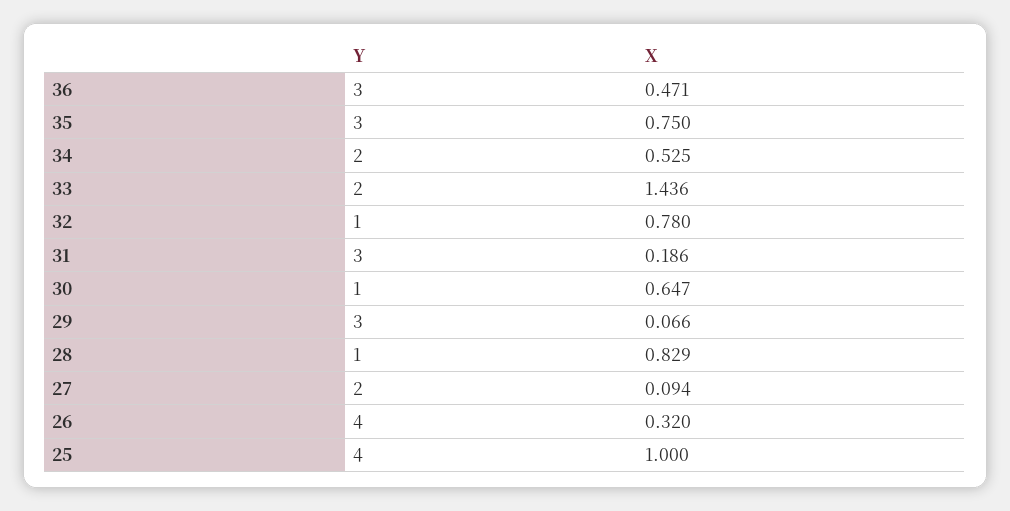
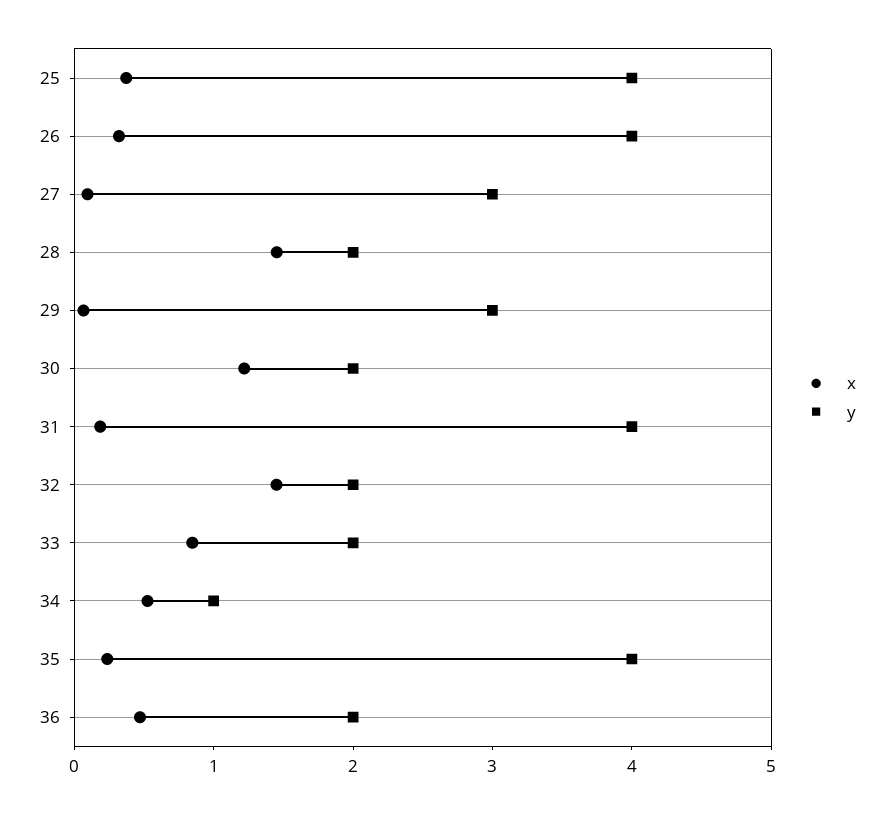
  {
    "Y": {
-     "36": 3,
+     "36": 2,
-     "35": 3,
+     "35": 4,
-     "34": 2,
+     "34": 1,
      "33": 2,
-     "32": 1,
+     "32": 2,
-     "31": 3,
+     "31": 4,
-     "30": 1,
+     "30": 2,
      "29": 3,
-     "28": 1,
+     "28": 2,
-     "27": 2,
+     "27": 3,
      "26": 4,
      "25": 4
    },
    "X": {
      "36": 0.471,
-     "35": 0.75,
+     "35": 0.2,
      "34": 0.525,
-     "33": 1.436,
+     "33": 0.8,
-     "32": 0.78,
+     "32": 1.4,
      "31": 0.186,
-     "30": 0.647,
+     "30": 1.2,
      "29": 0.066,
-     "28": 0.829,
+     "28": 1.4,
      "27": 0.094,
      "26": 0.32,
-     "25": 1
+     "25": 0.4
    }
  }

